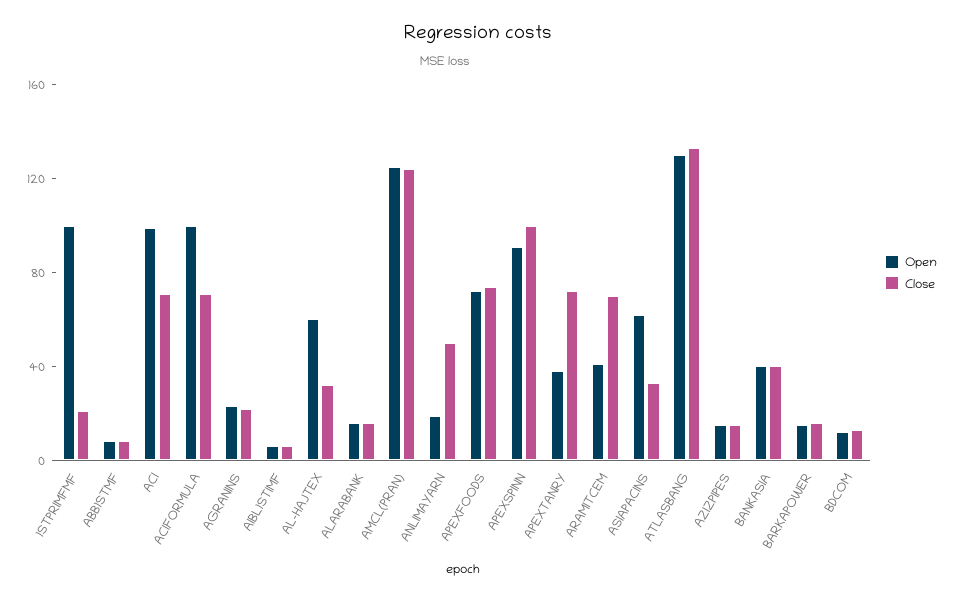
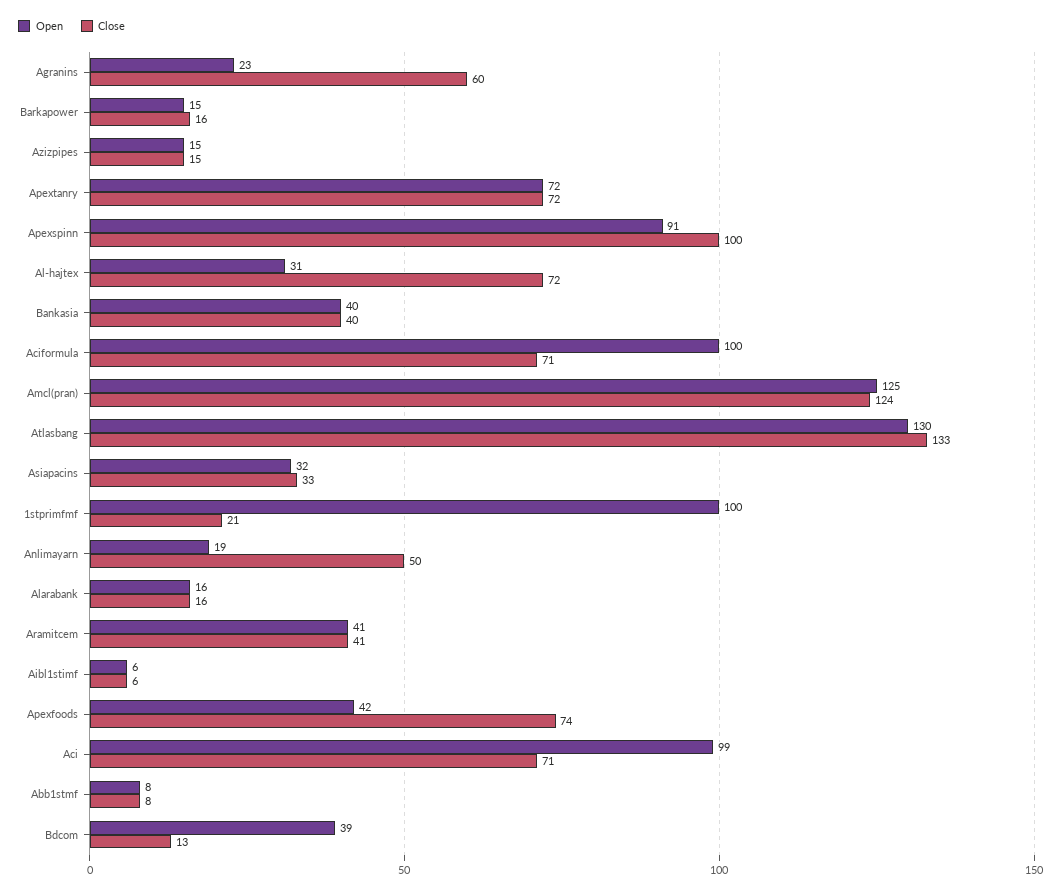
  {
    "Open": {
      "1STPRIMFMF": 100,
      "ABB1STMF": 8,
      "ACI": 99,
      "ACIFORMULA": 100,
      "AGRANINS": 23,
      "AIBL1STIMF": 6,
-     "AL-HAJTEX": 60,
+     "AL-HAJTEX": 31,
      "ALARABANK": 16,
      "AMCL(PRAN)": 125,
      "ANLIMAYARN": 19,
-     "APEXFOODS": 70,
+     "APEXFOODS": 42,
      "APEXSPINN": 91,
-     "APEXTANRY": 40,
+     "APEXTANRY": 72,
      "ARAMITCEM": 41,
-     "ASIAPACINS": 60,
+     "ASIAPACINS": 32,
      "ATLASBANG": 130,
      "AZIZPIPES": 15,
      "BANKASIA": 40,
      "BARKAPOWER": 15,
-     "BDCOM": 10
+     "BDCOM": 39
    },
    "Close": {
      "1STPRIMFMF": 21,
      "ABB1STMF": 8,
      "ACI": 71,
      "ACIFORMULA": 71,
-     "AGRANINS": 20,
+     "AGRANINS": 60,
      "AIBL1STIMF": 6,
-     "AL-HAJTEX": 30,
+     "AL-HAJTEX": 72,
      "ALARABANK": 16,
      "AMCL(PRAN)": 124,
      "ANLIMAYARN": 50,
      "APEXFOODS": 74,
      "APEXSPINN": 100,
      "APEXTANRY": 72,
-     "ARAMITCEM": 70,
+     "ARAMITCEM": 41,
      "ASIAPACINS": 33,
      "ATLASBANG": 133,
      "AZIZPIPES": 15,
      "BANKASIA": 40,
      "BARKAPOWER": 16,
      "BDCOM": 13
    }
  }

